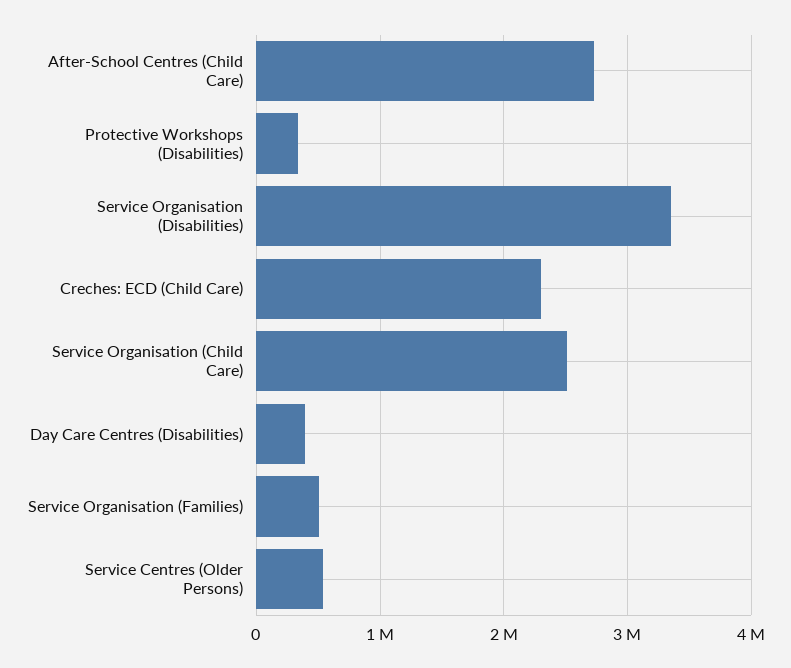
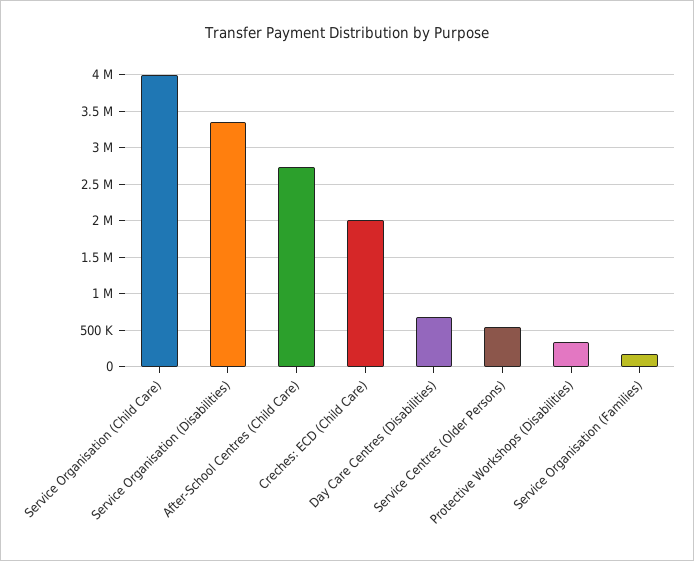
  {
    "After-School Centres (Child Care)": 2700000,
    "Protective Workshops (Disabilities)": 300000,
    "Service Organisation (Disabilities)": 3400000,
-   "Creches: ECD (Child Care)": 2300000,
+   "Creches: ECD (Child Care)": 2000000,
-   "Service Organisation (Child Care)": 2500000,
+   "Service Organisation (Child Care)": 4000000,
-   "Day Care Centres (Disabilities)": 400000,
+   "Day Care Centres (Disabilities)": 700000,
-   "Service Organisation (Families)": 500000,
+   "Service Organisation (Families)": 200000,
    "Service Centres (Older Persons)": 500000
  }

